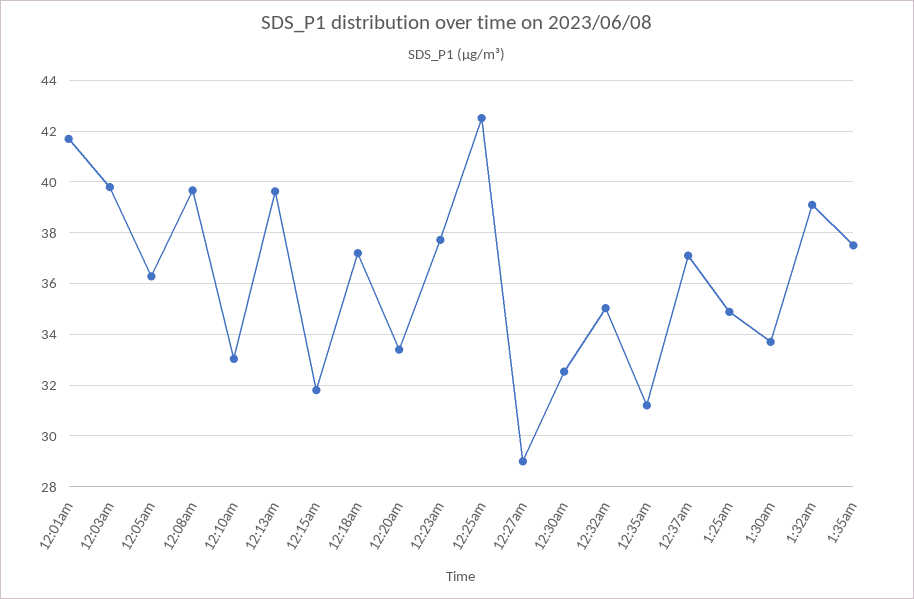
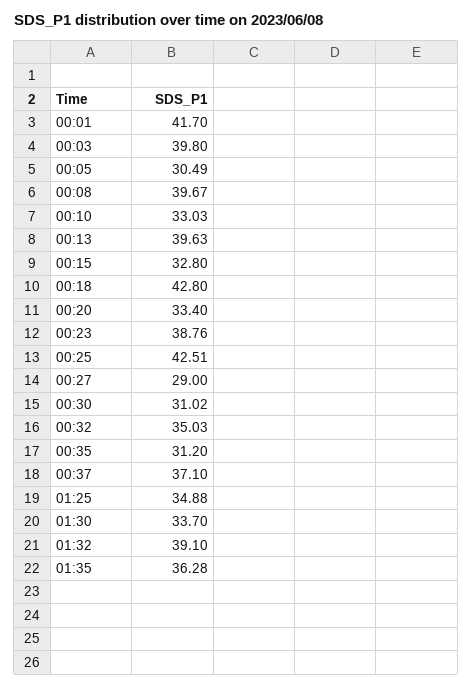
  {
    "12:01am": 41.7,
    "12:03am": 39.8,
-   "12:05am": 36.25,
+   "12:05am": 30.49,
    "12:08am": 39.67,
    "12:10am": 33.03,
    "12:13am": 39.63,
-   "12:15am": 31.75,
+   "12:15am": 32.8,
-   "12:18am": 37.25,
+   "12:18am": 42.8,
    "12:20am": 33.4,
-   "12:23am": 37.75,
+   "12:23am": 38.76,
    "12:25am": 42.51,
    "12:27am": 29,
-   "12:30am": 32.5,
+   "12:30am": 31.02,
    "12:32am": 35.03,
    "12:35am": 31.2,
    "12:37am": 37.1,
    "1:25am": 34.88,
    "1:30am": 33.7,
    "1:32am": 39.1,
-   "1:35am": 37.5
+   "1:35am": 36.28
  }

